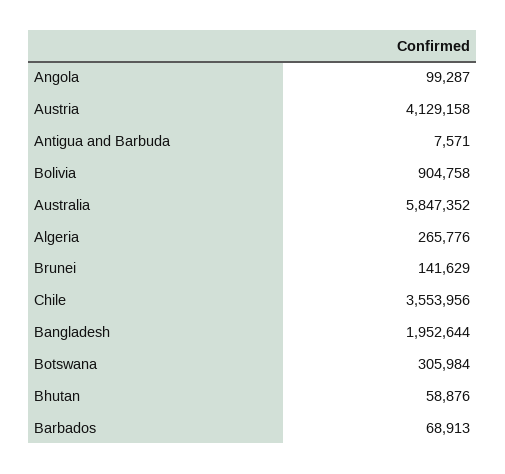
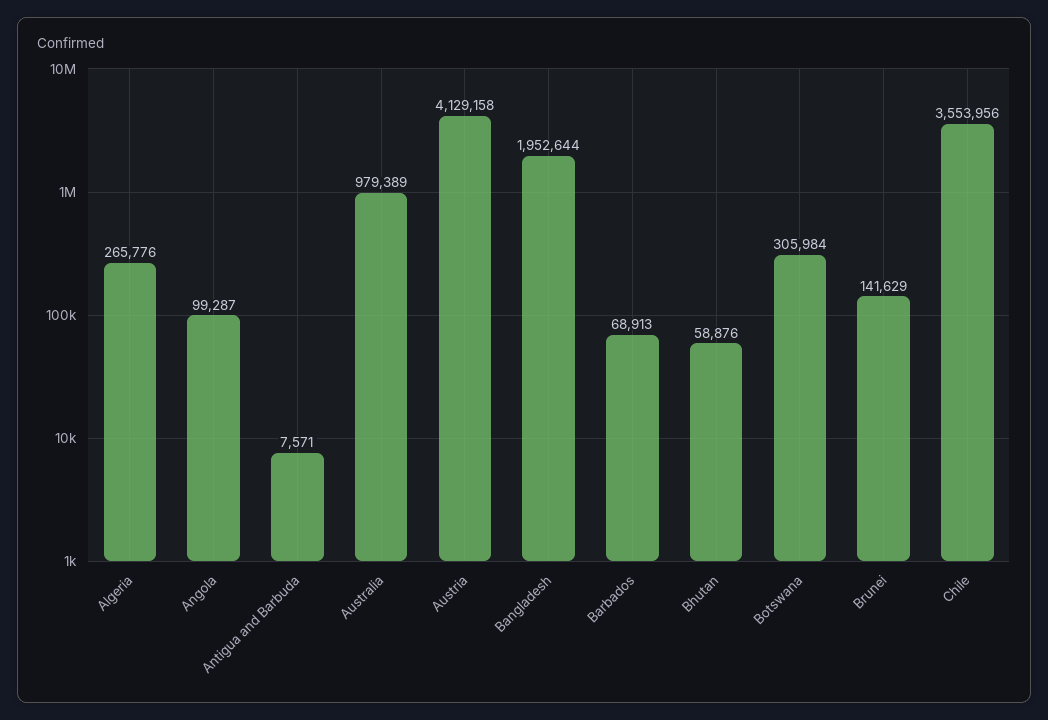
  {
    "Angola": 99287,
    "Austria": 4129158,
    "Antigua and Barbuda": 7571,
-   "Bolivia": 904758,
-   "Australia": 5847352,
+   "Australia": 979389,
    "Algeria": 265776,
    "Brunei": 141629,
    "Chile": 3553956,
    "Bangladesh": 1952644,
    "Botswana": 305984,
    "Bhutan": 58876,
    "Barbados": 68913
  }

